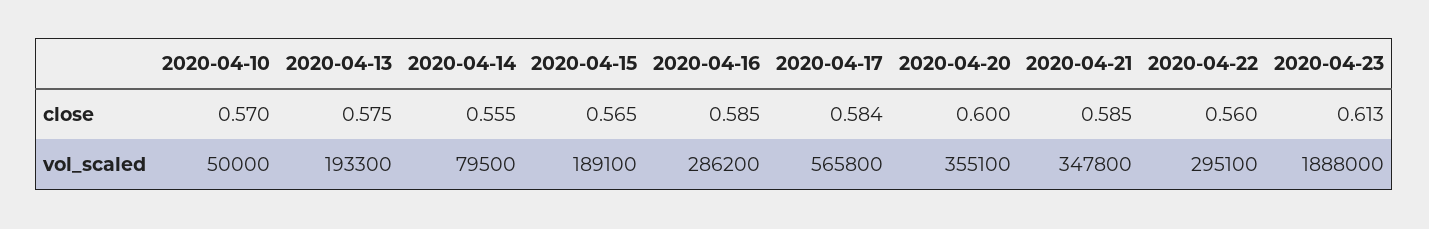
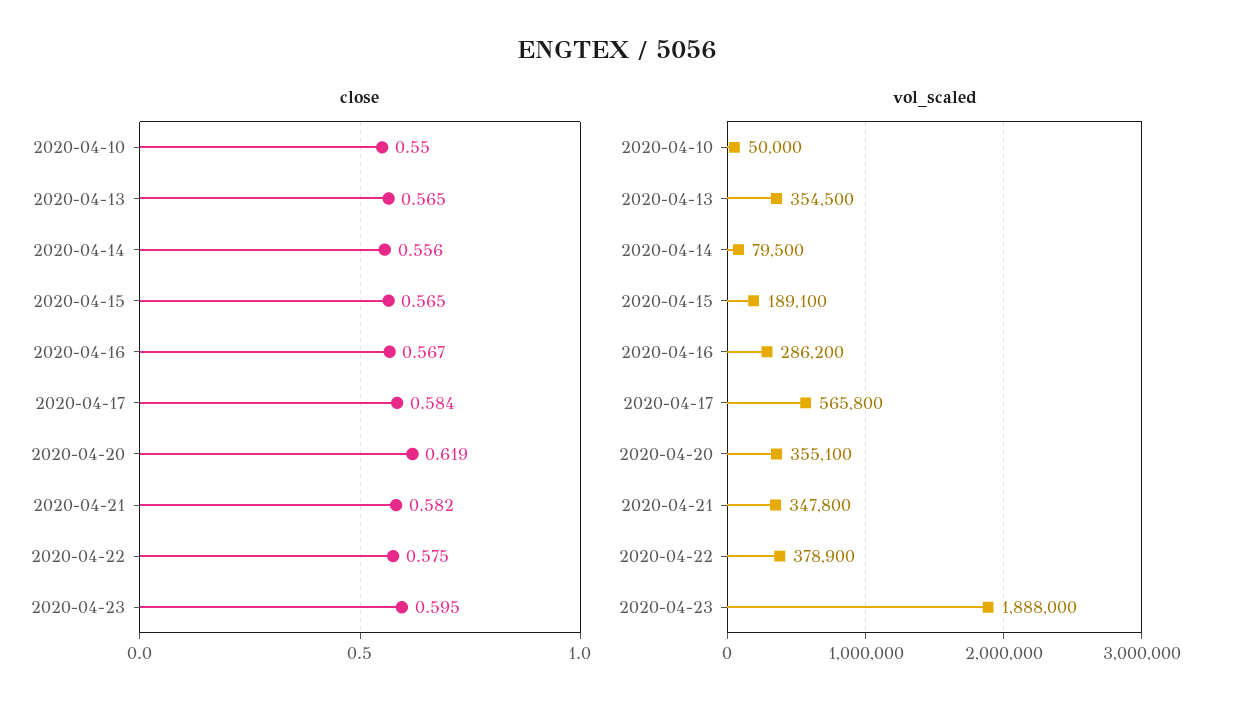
  {
    "close": {
-     "2020-04-10": 0.57,
+     "2020-04-10": 0.55,
-     "2020-04-13": 0.575,
+     "2020-04-13": 0.565,
-     "2020-04-14": 0.555,
+     "2020-04-14": 0.556,
      "2020-04-15": 0.565,
-     "2020-04-16": 0.585,
+     "2020-04-16": 0.567,
      "2020-04-17": 0.584,
-     "2020-04-20": 0.6,
+     "2020-04-20": 0.619,
-     "2020-04-21": 0.585,
+     "2020-04-21": 0.582,
-     "2020-04-22": 0.56,
+     "2020-04-22": 0.575,
-     "2020-04-23": 0.613
+     "2020-04-23": 0.595
    },
    "vol_scaled": {
      "2020-04-10": 50000,
-     "2020-04-13": 193300,
+     "2020-04-13": 354500,
      "2020-04-14": 79500,
      "2020-04-15": 189100,
      "2020-04-16": 286200,
      "2020-04-17": 565800,
      "2020-04-20": 355100,
      "2020-04-21": 347800,
-     "2020-04-22": 295100,
+     "2020-04-22": 378900,
      "2020-04-23": 1888000
    }
  }

